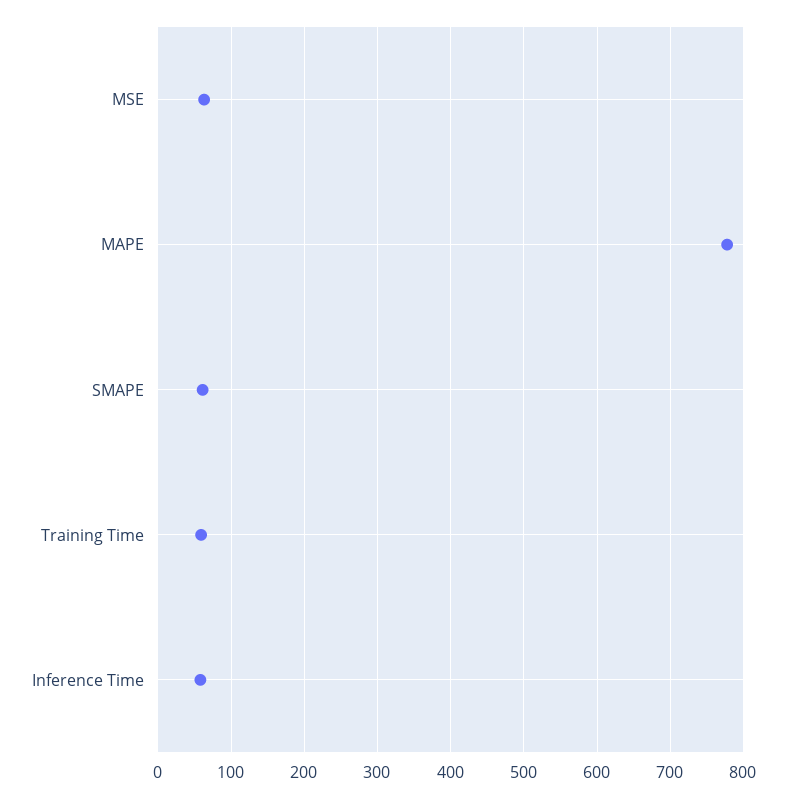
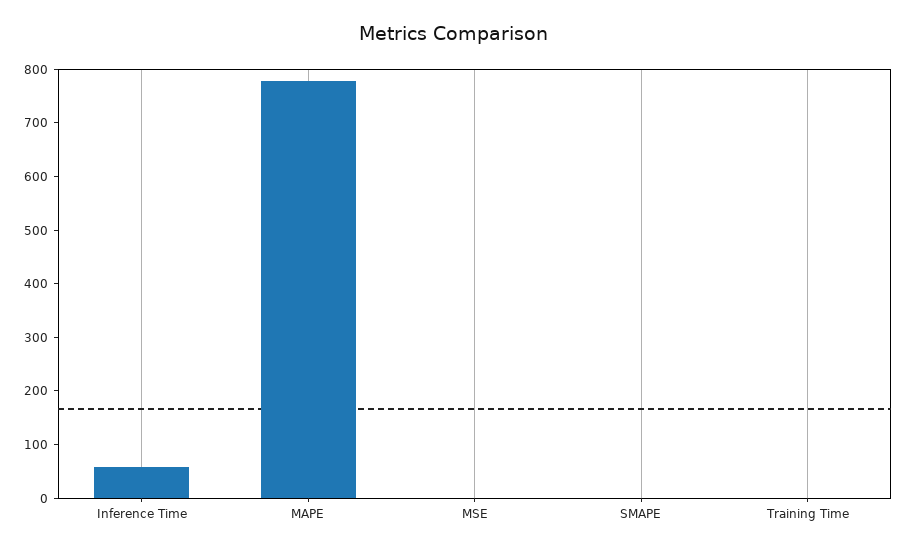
  {
-   "MSE": 60,
+   "MSE": 0,
    "MAPE": 780,
-   "SMAPE": 60,
+   "SMAPE": 0,
-   "Training Time": 60,
+   "Training Time": 0,
    "Inference Time": 60
  }

